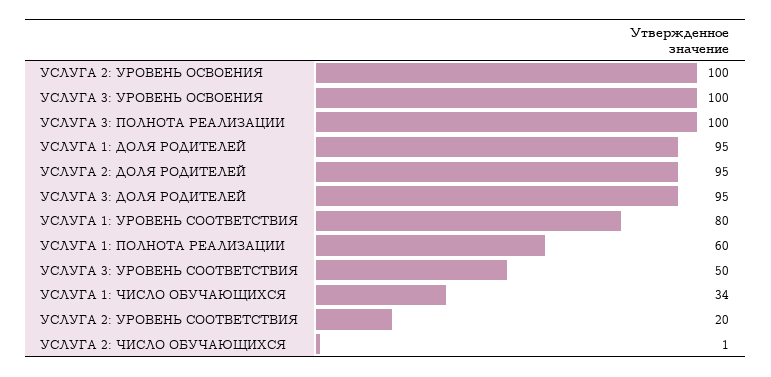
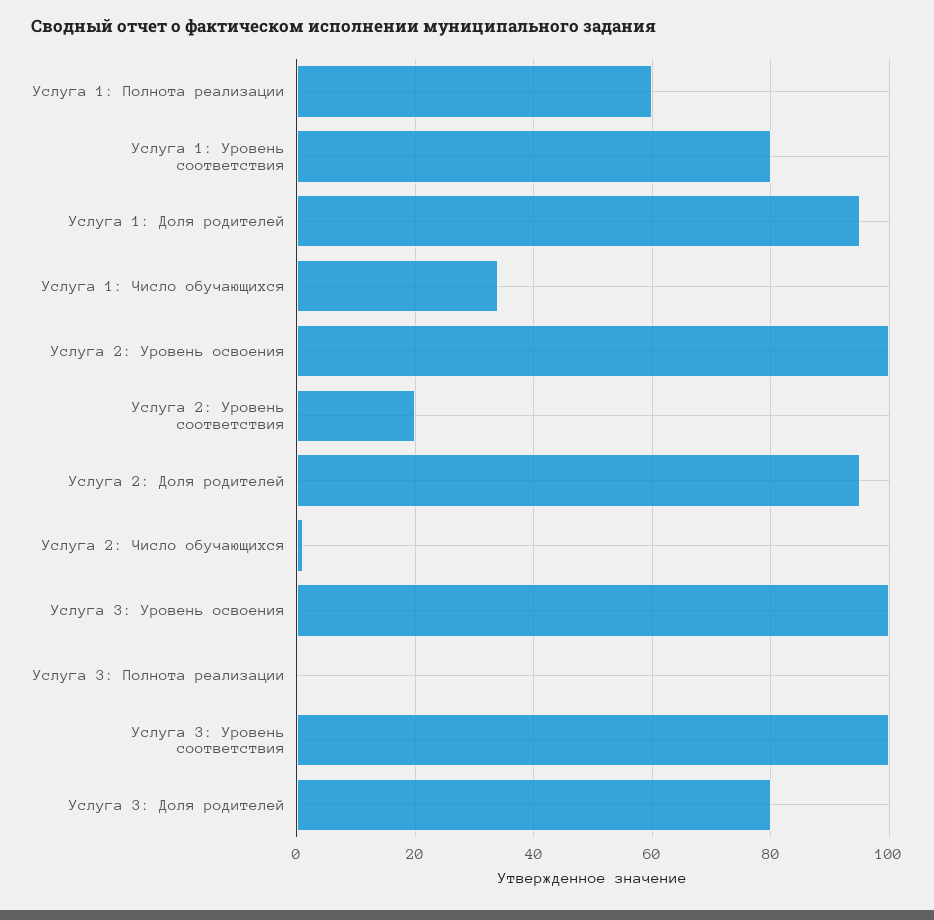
  {
    "УСЛУГА 2: УРОВЕНЬ ОСВОЕНИЯ": 100,
    "УСЛУГА 3: УРОВЕНЬ ОСВОЕНИЯ": 100,
-   "УСЛУГА 3: ПОЛНОТА РЕАЛИЗАЦИИ": 100,
+   "УСЛУГА 3: ПОЛНОТА РЕАЛИЗАЦИИ": 0,
    "УСЛУГА 1: ДОЛЯ РОДИТЕЛЕЙ": 95,
    "УСЛУГА 2: ДОЛЯ РОДИТЕЛЕЙ": 95,
-   "УСЛУГА 3: ДОЛЯ РОДИТЕЛЕЙ": 95,
+   "УСЛУГА 3: ДОЛЯ РОДИТЕЛЕЙ": 80,
    "УСЛУГА 1: УРОВЕНЬ СООТВЕТСТВИЯ": 80,
    "УСЛУГА 1: ПОЛНОТА РЕАЛИЗАЦИИ": 60,
-   "УСЛУГА 3: УРОВЕНЬ СООТВЕТСТВИЯ": 50,
+   "УСЛУГА 3: УРОВЕНЬ СООТВЕТСТВИЯ": 100,
    "УСЛУГА 1: ЧИСЛО ОБУЧАЮЩИХСЯ": 34,
    "УСЛУГА 2: УРОВЕНЬ СООТВЕТСТВИЯ": 20,
    "УСЛУГА 2: ЧИСЛО ОБУЧАЮЩИХСЯ": 1
  }

